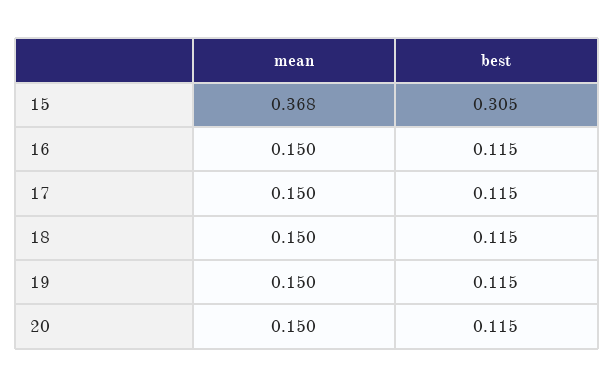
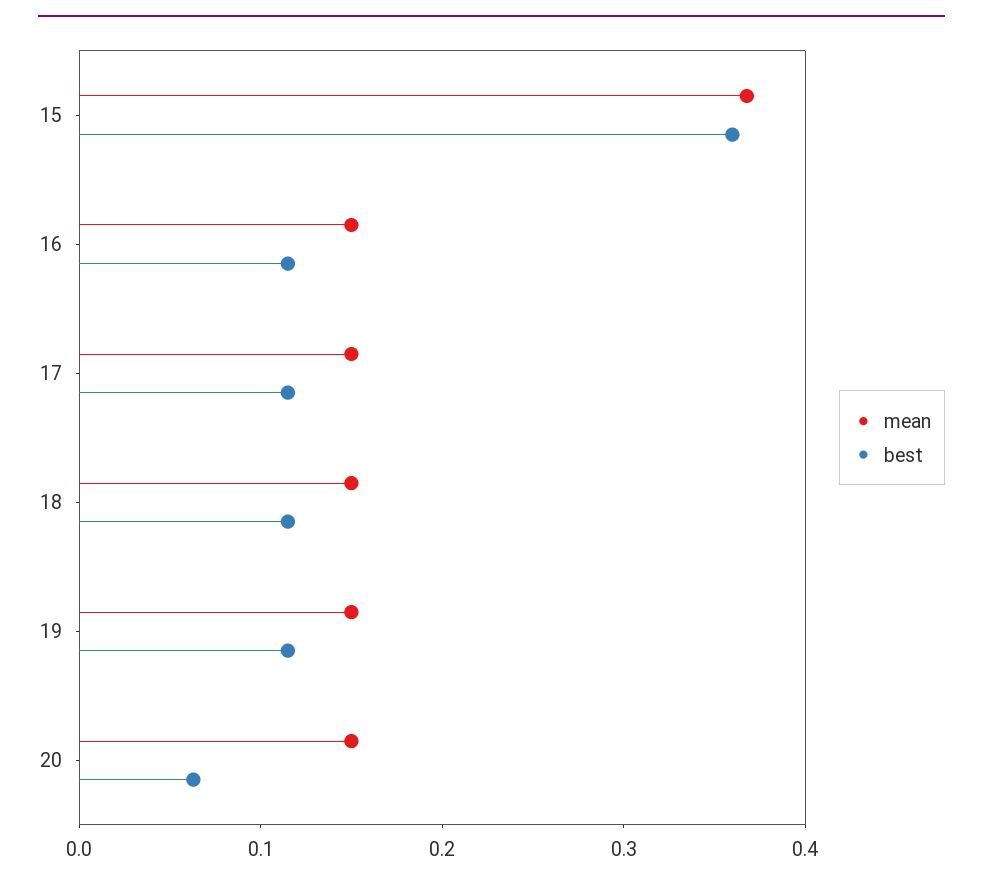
  {
    "mean": {
      "15": 0.368,
      "16": 0.15,
      "17": 0.15,
      "18": 0.15,
      "19": 0.15,
      "20": 0.15
    },
    "best": {
-     "15": 0.305,
+     "15": 0.36,
      "16": 0.115,
      "17": 0.115,
      "18": 0.115,
      "19": 0.115,
-     "20": 0.115
+     "20": 0.06
    }
  }

